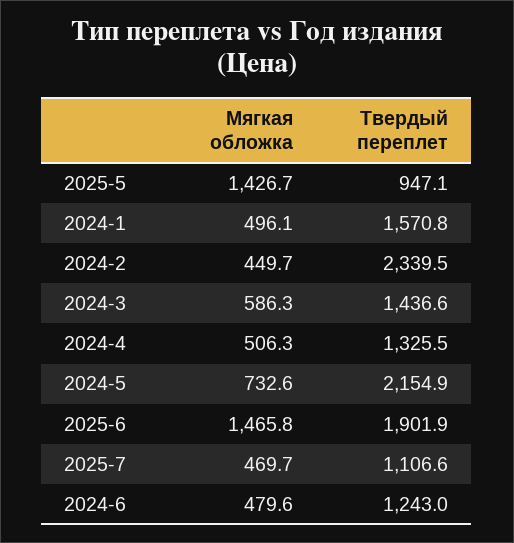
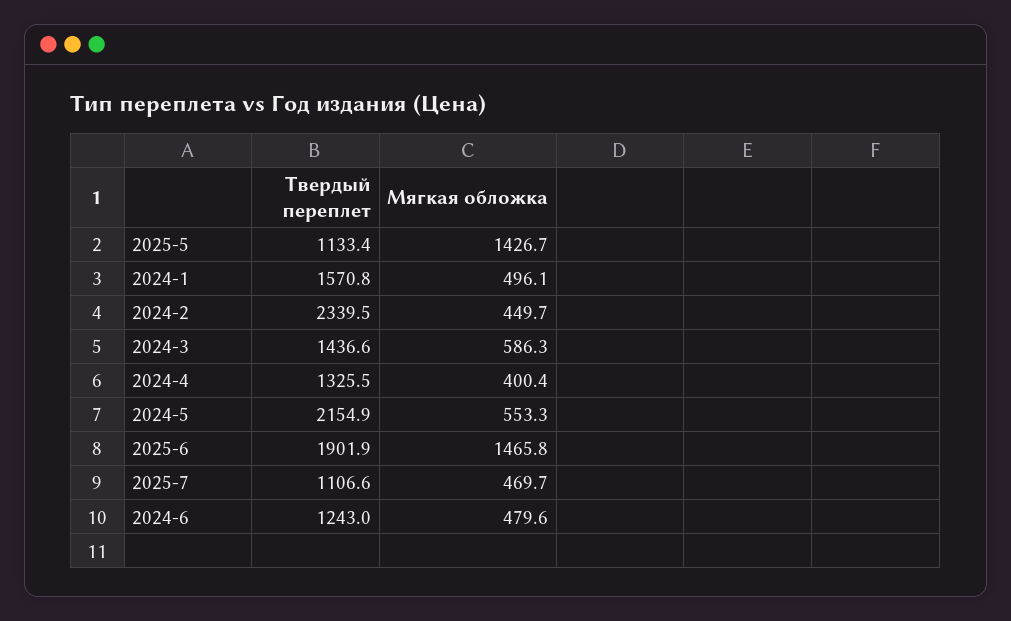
  {
    "Мягкая обложка": {
      "2025-5": 1426.7,
      "2024-1": 496.1,
      "2024-2": 449.7,
      "2024-3": 586.3,
-     "2024-4": 506.3,
+     "2024-4": 400.4,
-     "2024-5": 732.6,
+     "2024-5": 553.3,
      "2025-6": 1465.8,
      "2025-7": 469.7,
      "2024-6": 479.6
    },
    "Твердый переплет": {
-     "2025-5": 947.1,
+     "2025-5": 1133.4,
      "2024-1": 1570.8,
      "2024-2": 2339.5,
      "2024-3": 1436.6,
      "2024-4": 1325.5,
      "2024-5": 2154.9,
      "2025-6": 1901.9,
      "2025-7": 1106.6,
      "2024-6": 1243
    }
  }

